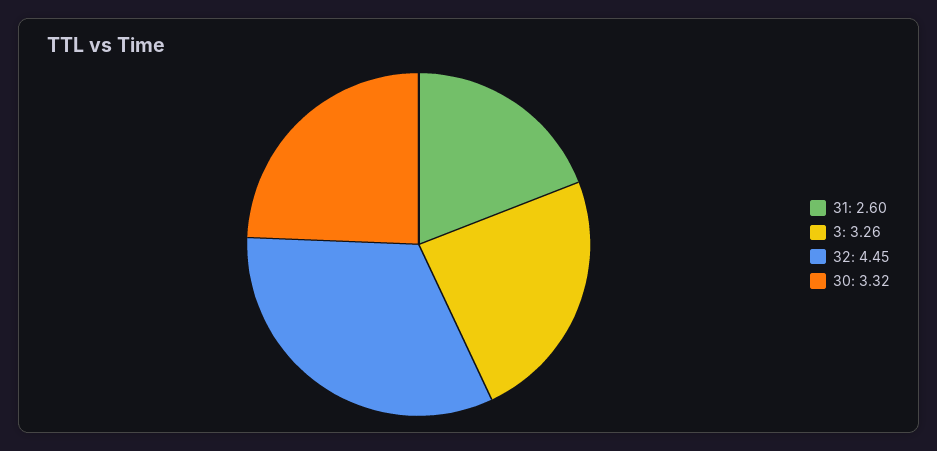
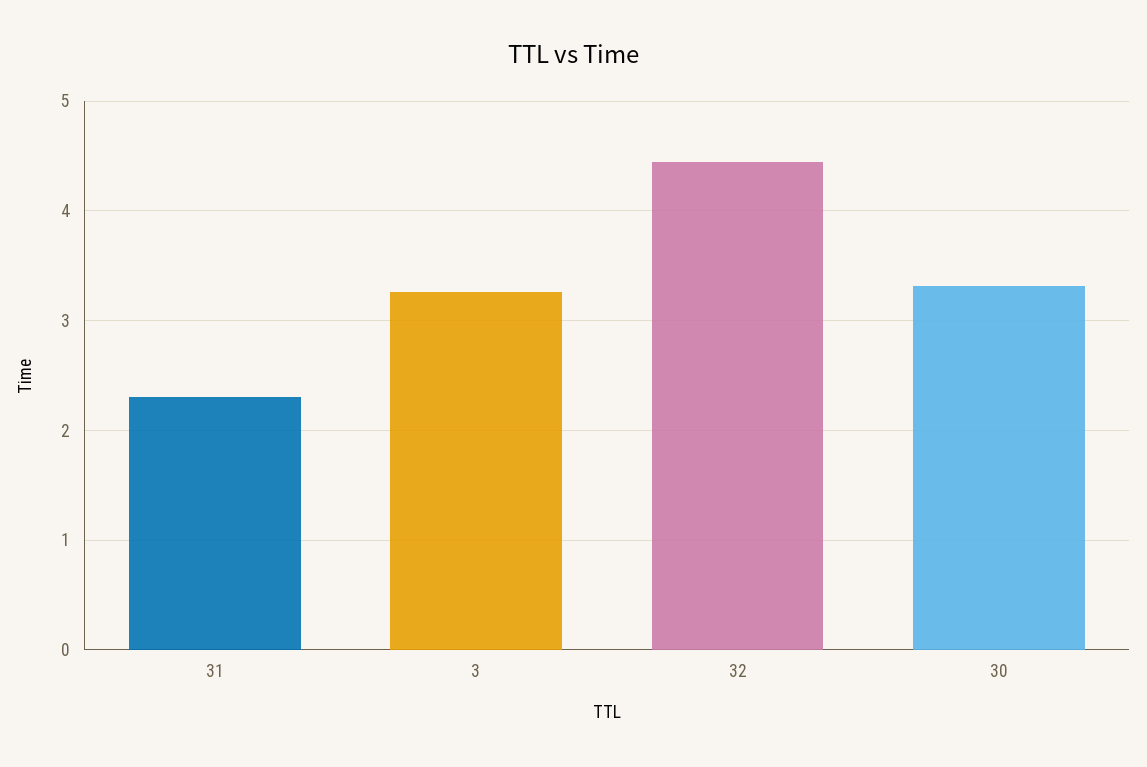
  {
-   "31": 2.6,
+   "31": 2.3,
    "3": 3.26,
    "32": 4.45,
    "30": 3.32
  }

